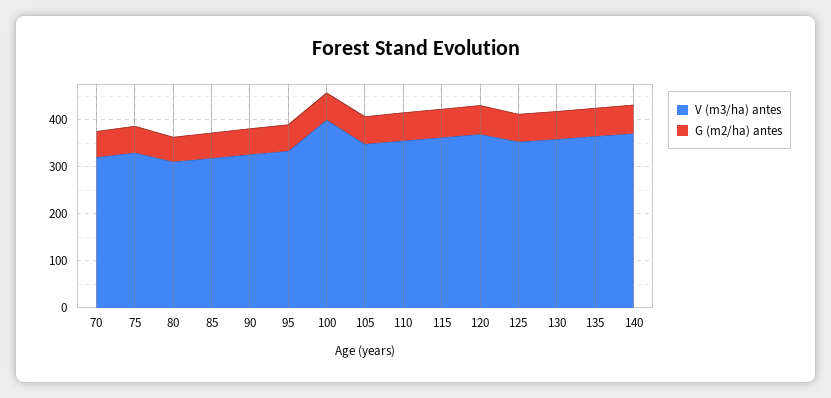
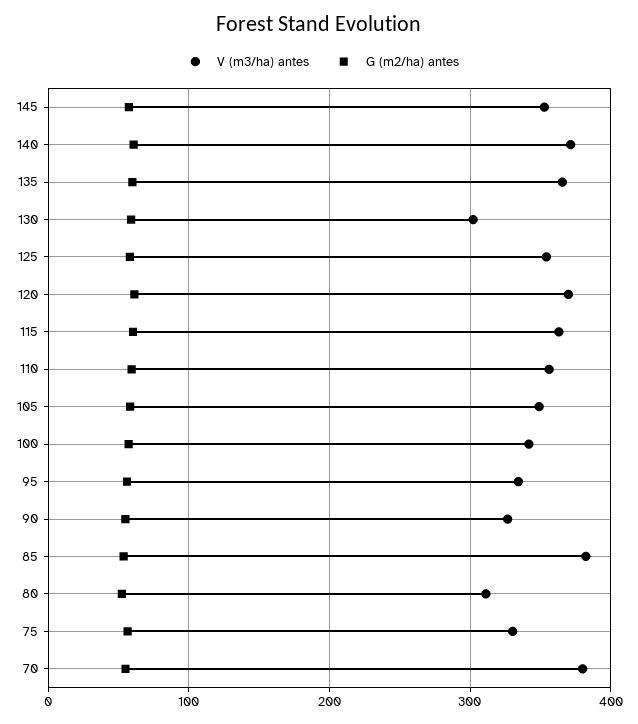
  {
    "V (m3/ha) antes": {
-     "70": 320,
+     "70": 380,
      "75": 330,
      "80": 310,
-     "85": 320,
+     "85": 380,
      "90": 330,
      "95": 330,
-     "100": 400,
+     "100": 340,
      "105": 350,
      "110": 360,
      "115": 360,
      "120": 370,
      "125": 350,
-     "130": 360,
+     "130": 300,
      "135": 370,
-     "140": 370
+     "140": 370,
+     "145": 350
    },
    "G (m2/ha) antes": {
      "70": 60,
      "75": 60,
      "80": 50,
      "85": 50,
      "90": 50,
      "95": 60,
      "100": 60,
      "105": 60,
      "110": 60,
      "115": 60,
      "120": 60,
      "125": 60,
      "130": 60,
      "135": 60,
-     "140": 60
+     "140": 60,
+     "145": 60
    }
  }

